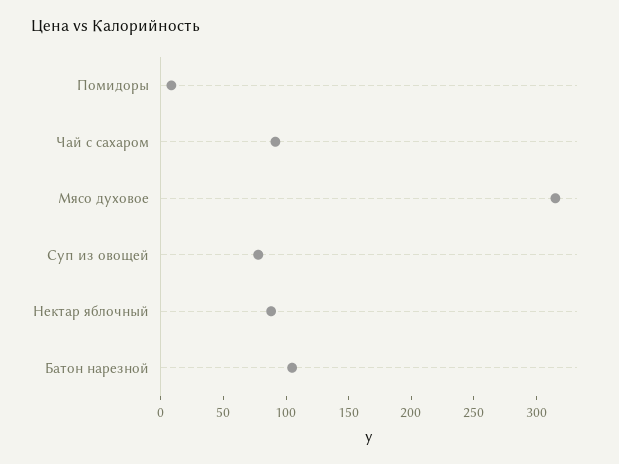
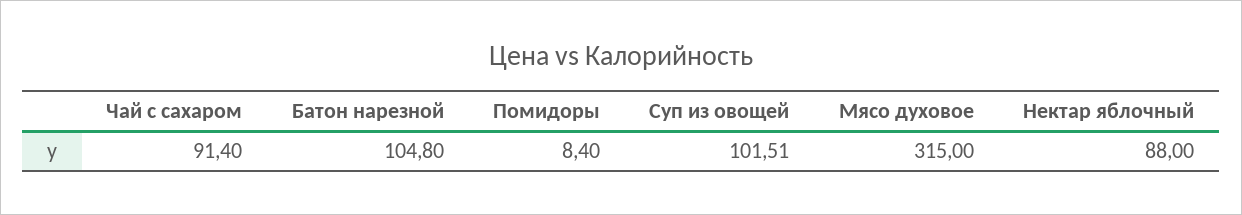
  {
    "Помидоры": 8.4,
    "Чай с сахаром": 91.4,
    "Мясо духовое": 315,
-   "Суп из овощей": 80,
+   "Суп из овощей": 101.51,
    "Нектар яблочный": 88,
    "Батон нарезной": 104.8
  }

